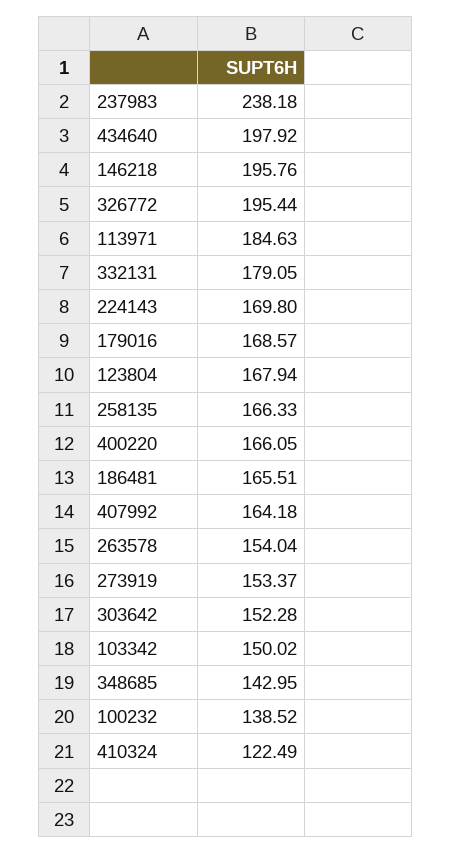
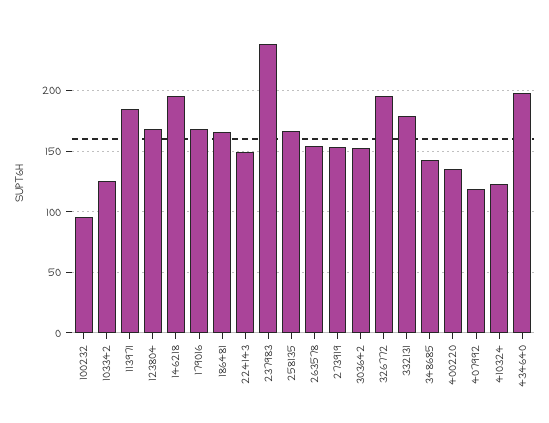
  {
    "237983": 238.18,
    "434640": 197.92,
    "146218": 195.76,
    "326772": 195.44,
    "113971": 184.63,
    "332131": 179.05,
-   "224143": 169.8,
+   "224143": 150,
    "179016": 168.57,
    "123804": 167.94,
    "258135": 166.33,
-   "400220": 166.05,
+   "400220": 135,
    "186481": 165.51,
-   "407992": 164.18,
+   "407992": 120,
    "263578": 154.04,
    "273919": 153.37,
    "303642": 152.28,
-   "103342": 150.02,
+   "103342": 125,
    "348685": 142.95,
-   "100232": 138.52,
+   "100232": 95,
    "410324": 122.49
  }

